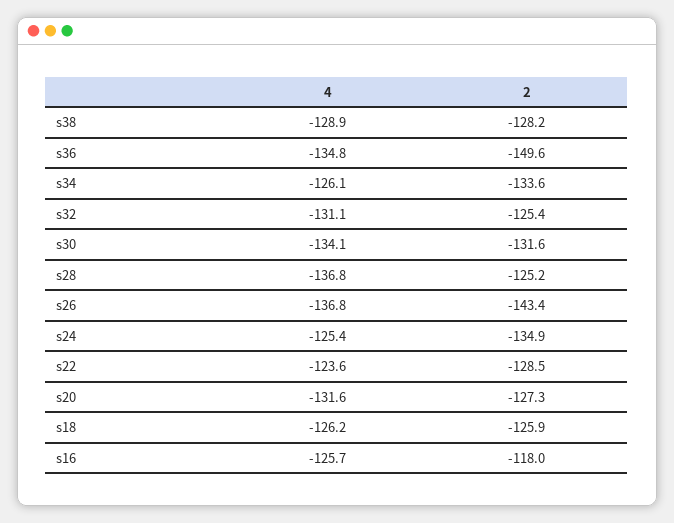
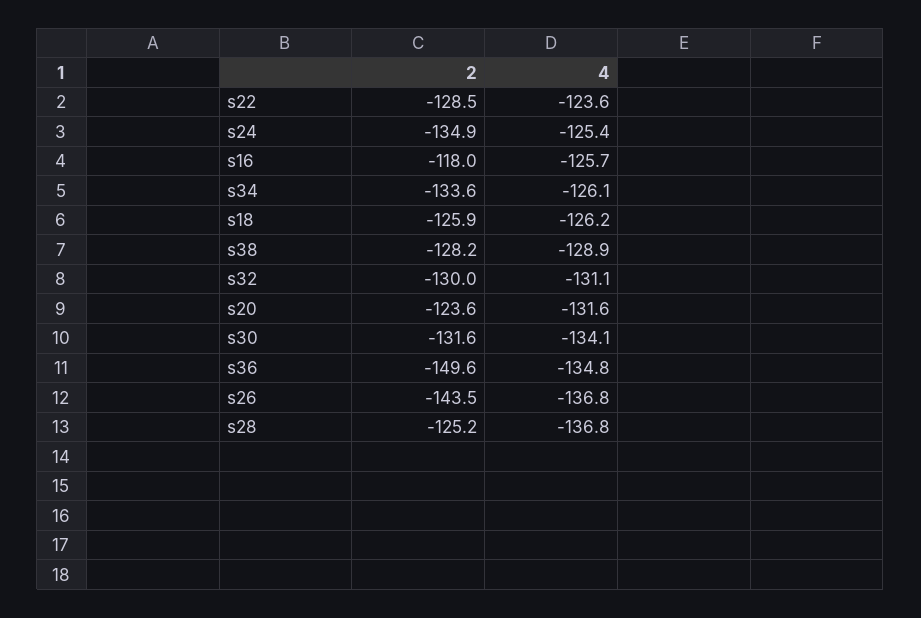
  {
    "4": {
      "s38": -128.9,
      "s36": -134.8,
      "s34": -126.1,
      "s32": -131.1,
      "s30": -134.1,
      "s28": -136.8,
      "s26": -136.8,
      "s24": -125.4,
      "s22": -123.6,
      "s20": -131.6,
      "s18": -126.2,
      "s16": -125.7
    },
    "2": {
      "s38": -128.2,
      "s36": -149.6,
      "s34": -133.6,
-     "s32": -125.4,
+     "s32": -130,
      "s30": -131.6,
      "s28": -125.2,
-     "s26": -143.4,
+     "s26": -143.5,
      "s24": -134.9,
      "s22": -128.5,
-     "s20": -127.3,
+     "s20": -123.6,
      "s18": -125.9,
      "s16": -118
    }
  }

